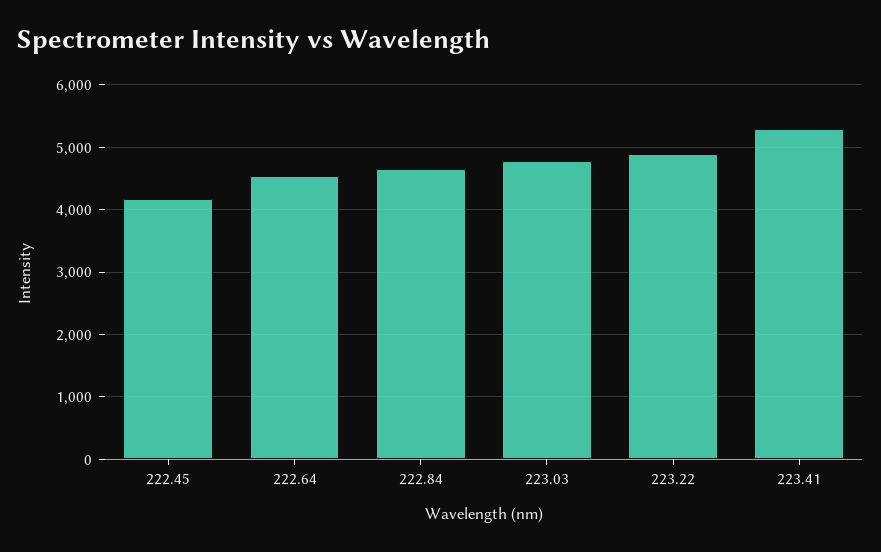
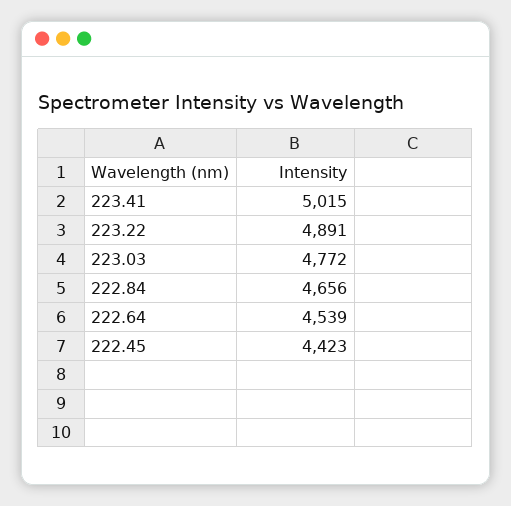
  {
-   "222.45": 4200,
+   "222.45": 4423,
    "222.64": 4539,
    "222.84": 4656,
    "223.03": 4772,
    "223.22": 4891,
-   "223.41": 5300
+   "223.41": 5015
  }

